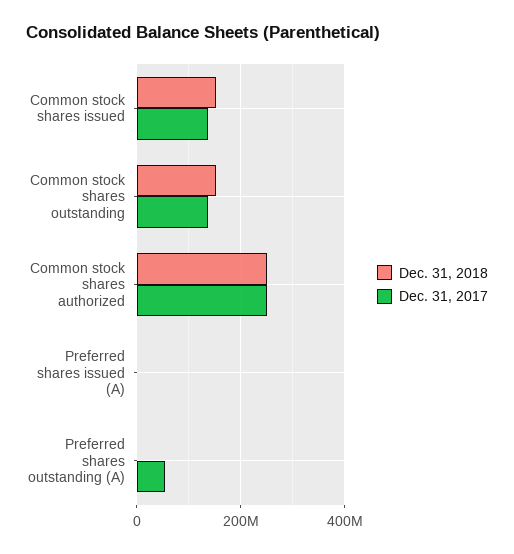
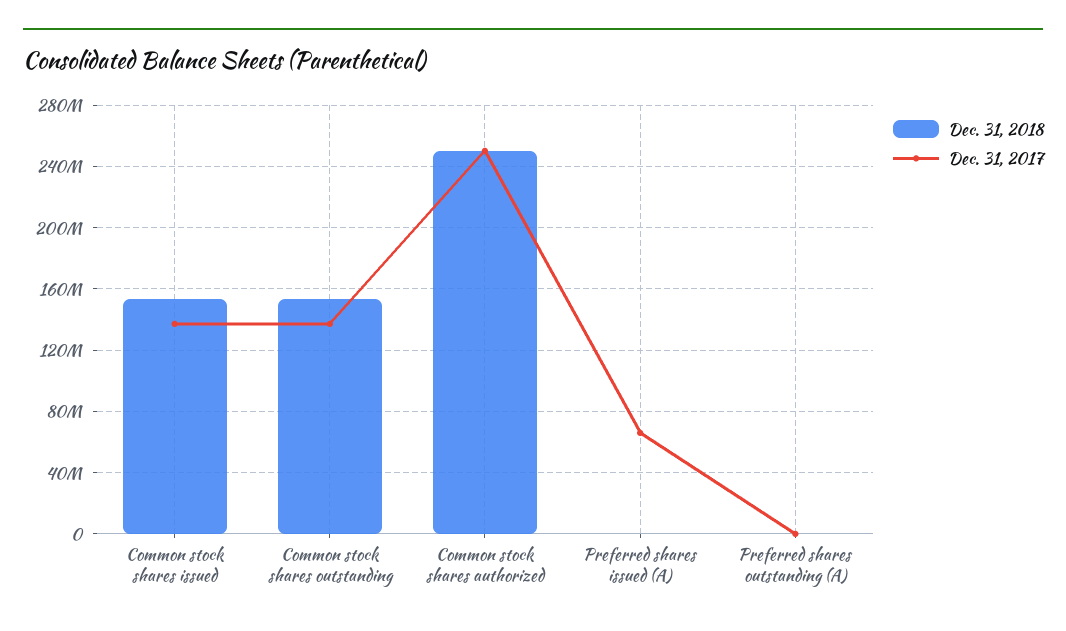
  {
    "Dec. 31, 2018": {
      "Common stock shares issued": 155000000,
      "Common stock shares outstanding": 155000000,
      "Common stock shares authorized": 250000000,
      "Preferred shares issued (A)": 0,
      "Preferred shares outstanding (A)": 0
    },
    "Dec. 31, 2017": {
      "Common stock shares issued": 135000000,
      "Common stock shares outstanding": 135000000,
      "Common stock shares authorized": 250000000,
-     "Preferred shares issued (A)": 0,
+     "Preferred shares issued (A)": 65000000,
-     "Preferred shares outstanding (A)": 60000000
+     "Preferred shares outstanding (A)": 0
    }
  }

